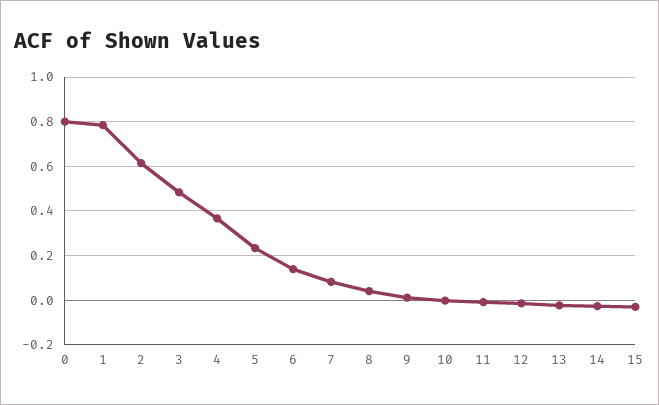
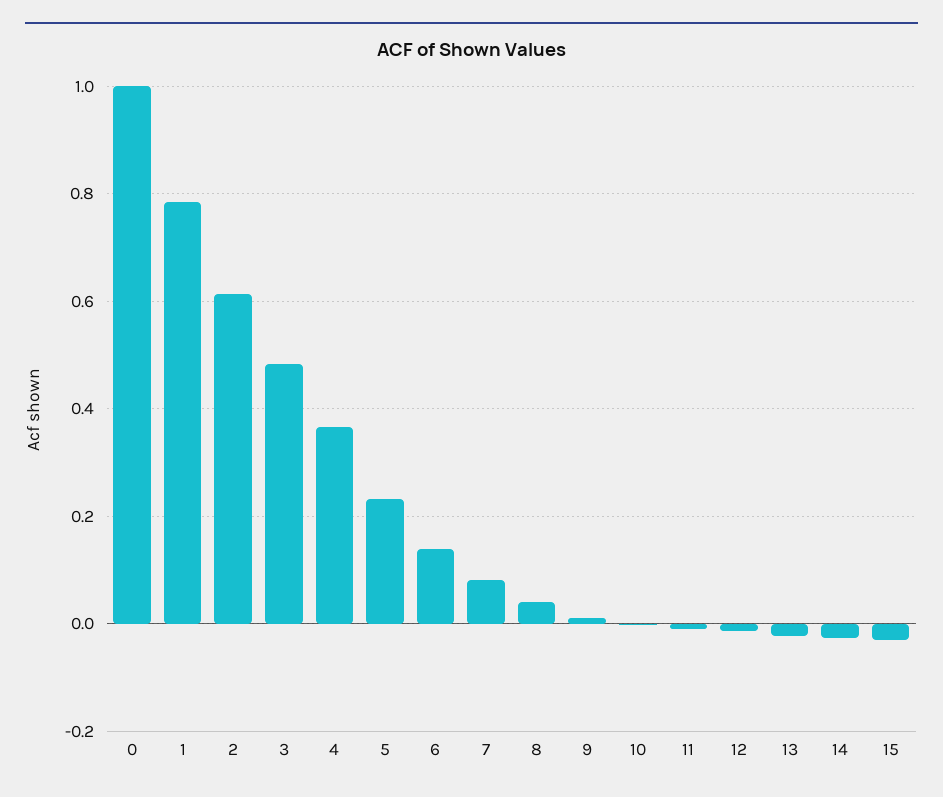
  {
-   "0": 0.8,
+   "0": 1,
    "1": 0.78,
    "2": 0.62,
    "3": 0.48,
    "4": 0.36,
    "5": 0.24,
    "6": 0.14,
    "7": 0.08,
    "8": 0.04,
    "9": 0.02,
    "10": 0,
    "11": 0,
    "12": -0.02,
    "13": -0.02,
    "14": -0.02,
    "15": -0.04
  }

